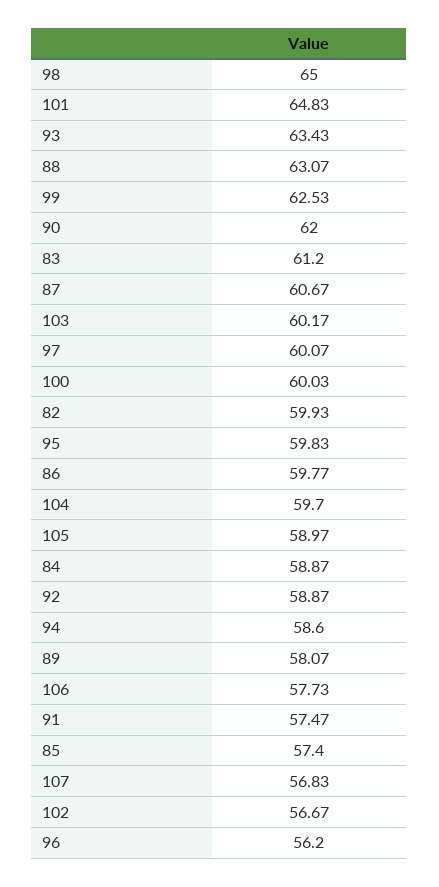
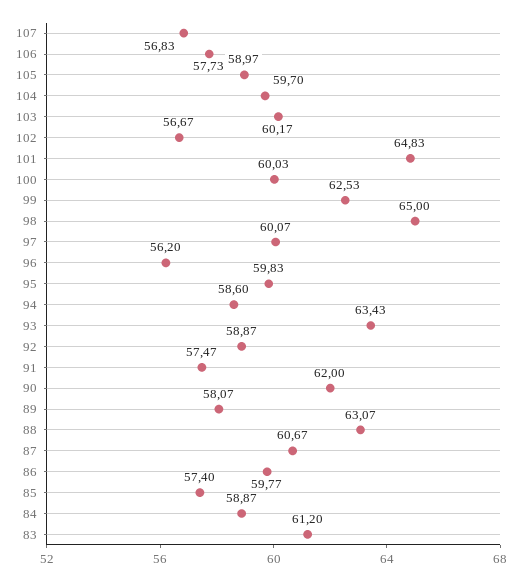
  {
    "98": 65,
    "101": 64.83,
    "93": 63.43,
    "88": 63.07,
    "99": 62.53,
    "90": 62,
    "83": 61.2,
    "87": 60.67,
    "103": 60.17,
    "97": 60.07,
    "100": 60.03,
-   "82": 59.93,
    "95": 59.83,
    "86": 59.77,
    "104": 59.7,
    "105": 58.97,
    "84": 58.87,
    "92": 58.87,
    "94": 58.6,
    "89": 58.07,
    "106": 57.73,
    "91": 57.47,
    "85": 57.4,
    "107": 56.83,
    "102": 56.67,
    "96": 56.2
  }

